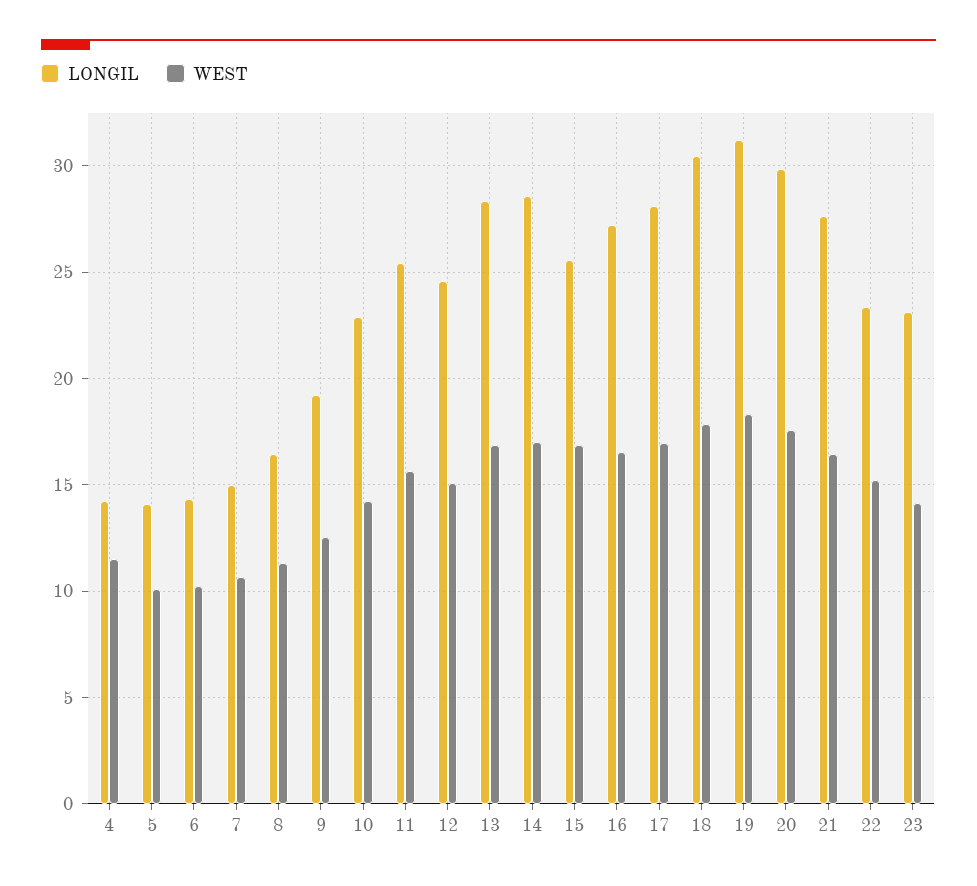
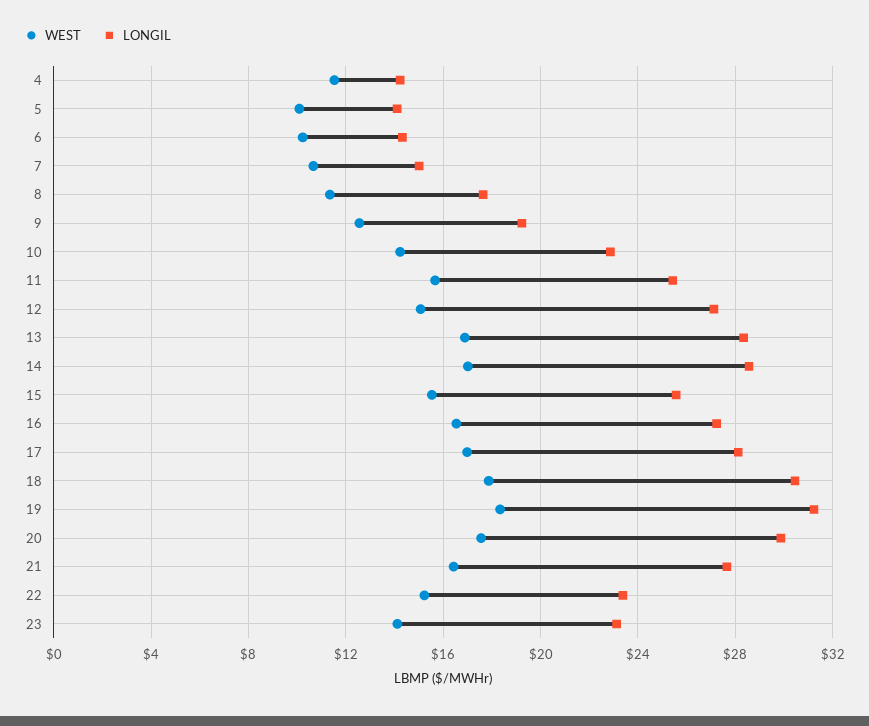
  {
    "LONGIL": {
      "4": 14,
      "5": 14,
      "6": 14.5,
      "7": 15,
-     "8": 16.5,
+     "8": 17.5,
      "9": 19,
      "10": 23,
      "11": 25.5,
-     "12": 24.5,
+     "12": 27,
      "13": 28.5,
      "14": 28.5,
      "15": 25.5,
      "16": 27,
      "17": 28,
      "18": 30.5,
      "19": 31,
      "20": 30,
      "21": 27.5,
      "22": 23.5,
      "23": 23
    },
    "WEST": {
      "4": 11.5,
      "5": 10,
      "6": 10,
      "7": 10.5,
      "8": 11.5,
      "9": 12.5,
      "10": 14,
      "11": 15.5,
      "12": 15,
      "13": 17,
      "14": 17,
-     "15": 17,
+     "15": 15.5,
      "16": 16.5,
      "17": 17,
      "18": 18,
      "19": 18.5,
      "20": 17.5,
      "21": 16.5,
      "22": 15,
      "23": 14
    }
  }

